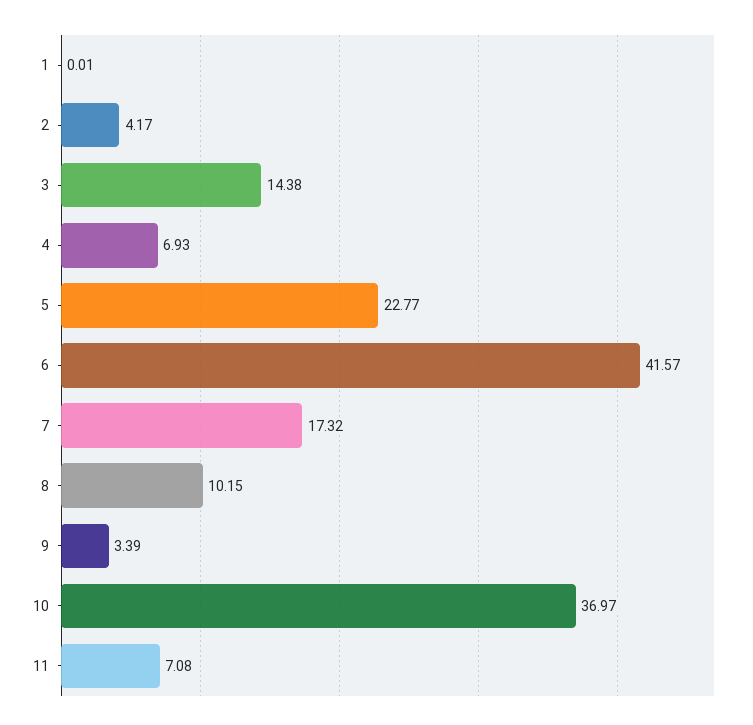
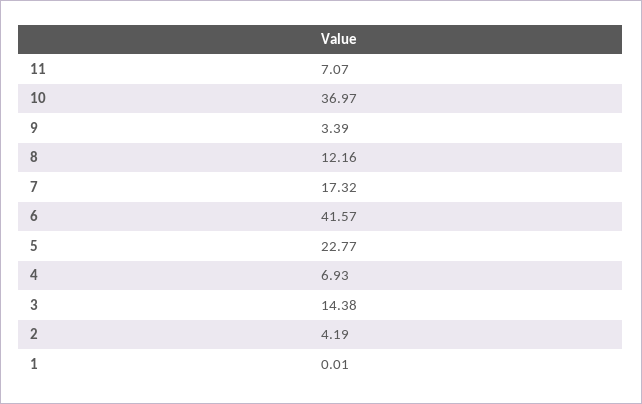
  {
    "1": 0.01,
-   "2": 4.17,
+   "2": 4.19,
    "3": 14.38,
    "4": 6.93,
    "5": 22.77,
    "6": 41.57,
    "7": 17.32,
-   "8": 10.15,
+   "8": 12.16,
    "9": 3.39,
    "10": 36.97,
-   "11": 7.08
+   "11": 7.07
  }

